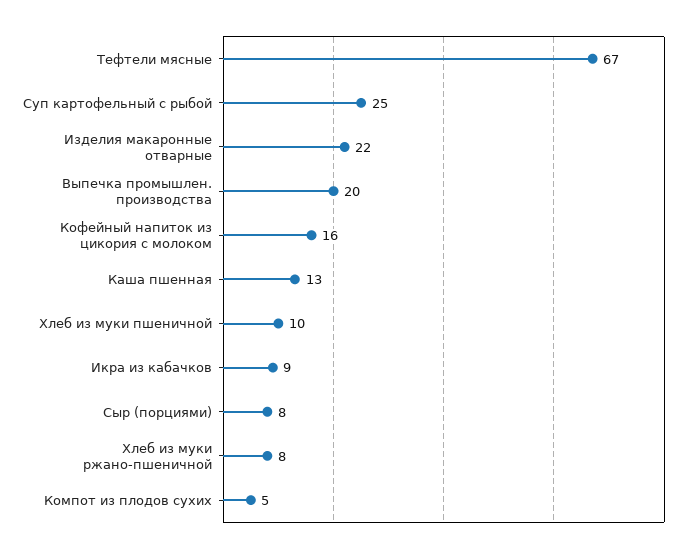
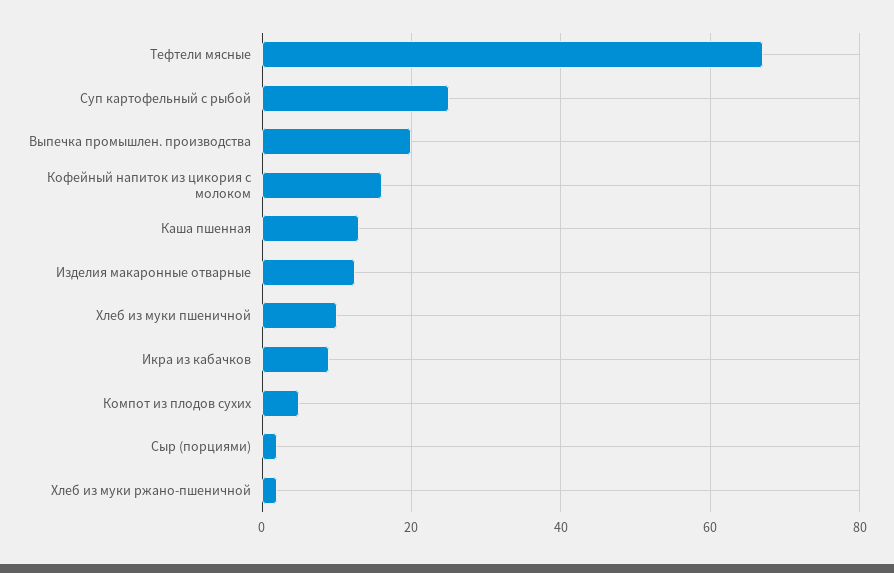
  {
    "Тефтели мясные": 67,
    "Суп картофельный с рыбой": 25,
-   "Изделия макаронные отварные": 22,
+   "Изделия макаронные отварные": 12,
    "Выпечка промышлен. производства": 20,
    "Кофейный напиток из цикория с молоком": 16,
    "Каша пшенная": 13,
    "Хлеб из муки пшеничной": 10,
    "Икра из кабачков": 9,
-   "Сыр (порциями)": 8,
+   "Сыр (порциями)": 2,
-   "Хлеб из муки ржано-пшеничной": 8,
+   "Хлеб из муки ржано-пшеничной": 2,
    "Компот из плодов сухих": 5
  }

